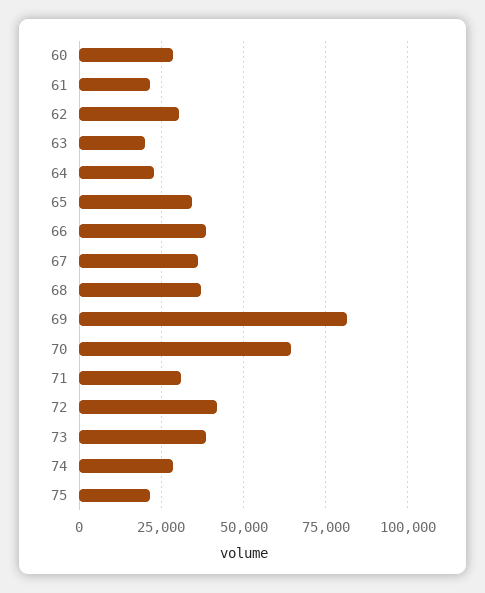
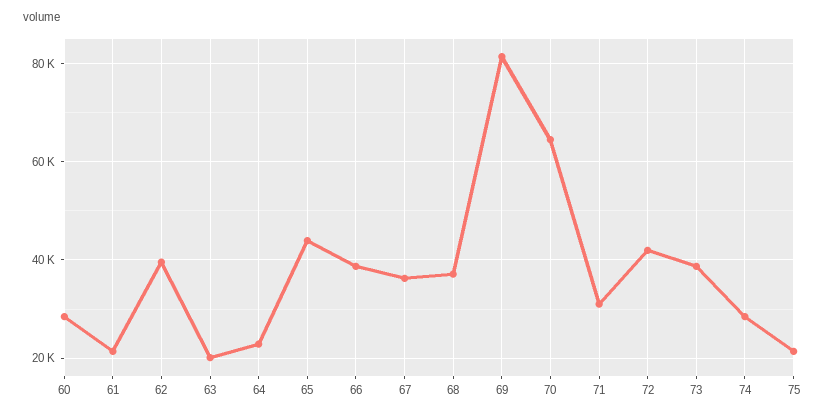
  {
    "60": 28000,
    "61": 22000,
-   "62": 30000,
+   "62": 40000,
    "63": 20000,
    "64": 22000,
-   "65": 35000,
+   "65": 44000,
    "66": 38000,
    "67": 36000,
    "68": 38000,
    "69": 82000,
    "70": 64000,
    "71": 30000,
    "72": 42000,
    "73": 38000,
    "74": 28000,
    "75": 22000
  }

